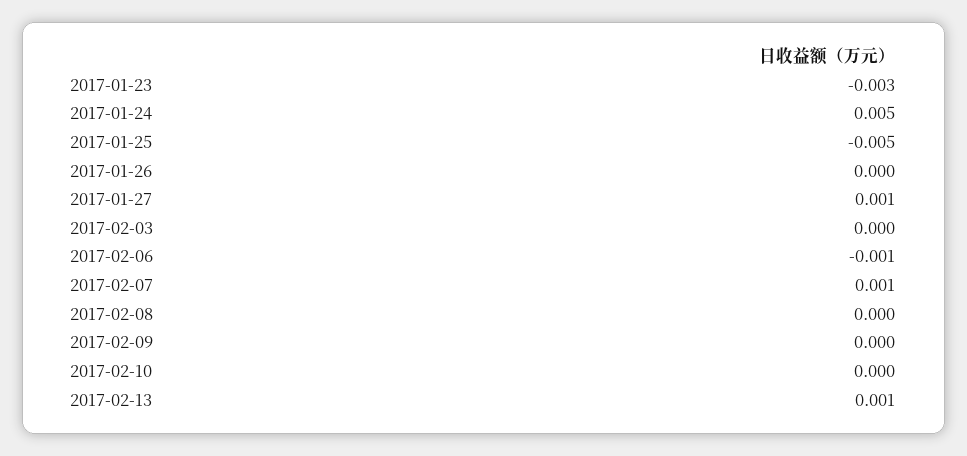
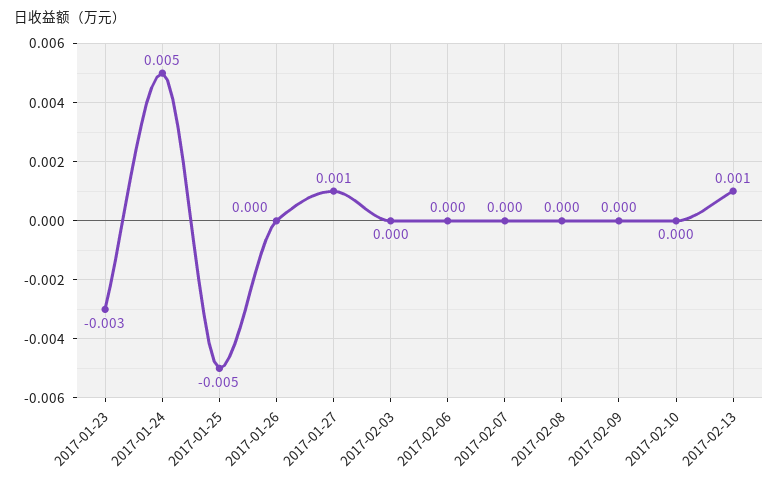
  {
    "2017-01-23": -0.003,
    "2017-01-24": 0.005,
    "2017-01-25": -0.005,
    "2017-01-26": 0,
    "2017-01-27": 0.001,
    "2017-02-03": 0,
-   "2017-02-06": -0.001,
+   "2017-02-06": 0,
-   "2017-02-07": 0.001,
+   "2017-02-07": 0,
    "2017-02-08": 0,
    "2017-02-09": 0,
    "2017-02-10": 0,
    "2017-02-13": 0.001
  }

